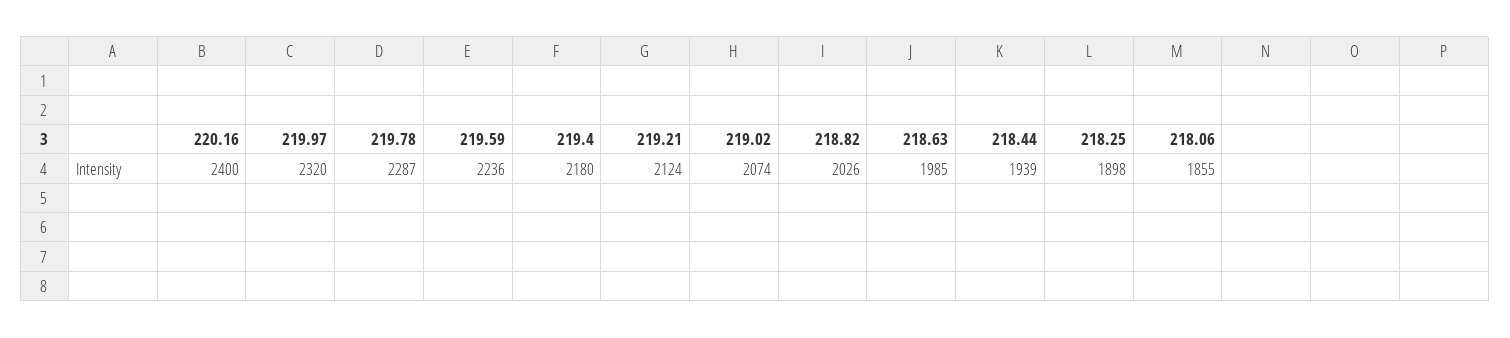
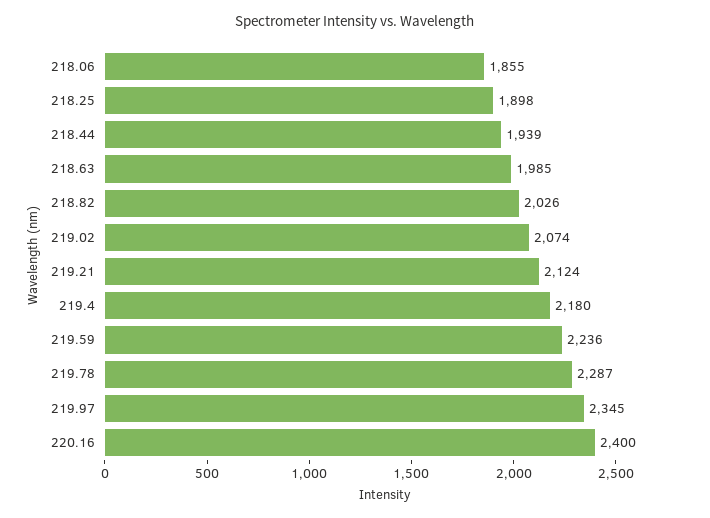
  {
    "220.16": 2400,
-   "219.97": 2320,
+   "219.97": 2345,
    "219.78": 2287,
    "219.59": 2236,
    "219.4": 2180,
    "219.21": 2124,
    "219.02": 2074,
    "218.82": 2026,
    "218.63": 1985,
    "218.44": 1939,
    "218.25": 1898,
    "218.06": 1855
  }

